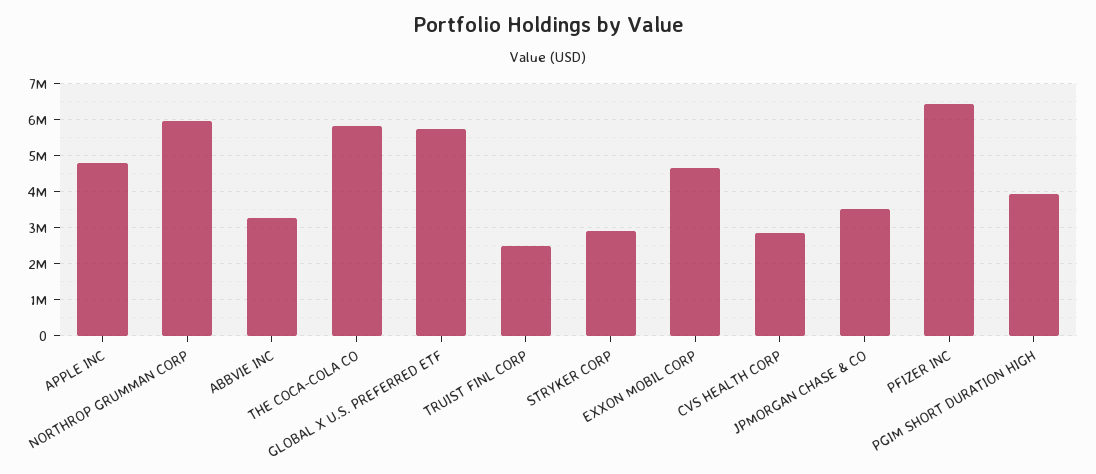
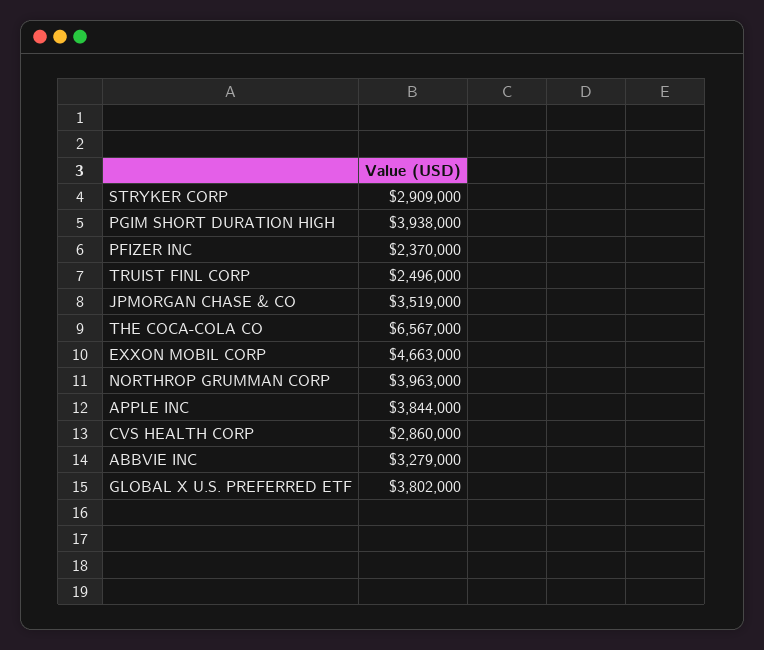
  {
-   "APPLE INC": 4800000,
+   "APPLE INC": 3844000,
-   "NORTHROP GRUMMAN CORP": 6000000,
+   "NORTHROP GRUMMAN CORP": 3963000,
    "ABBVIE INC": 3279000,
-   "THE COCA-COLA CO": 5800000,
+   "THE COCA-COLA CO": 6567000,
-   "GLOBAL X U.S. PREFERRED ETF": 5800000,
+   "GLOBAL X U.S. PREFERRED ETF": 3802000,
    "TRUIST FINL CORP": 2496000,
    "STRYKER CORP": 2909000,
    "EXXON MOBIL CORP": 4663000,
    "CVS HEALTH CORP": 2860000,
    "JPMORGAN CHASE & CO": 3519000,
-   "PFIZER INC": 6400000,
+   "PFIZER INC": 2370000,
    "PGIM SHORT DURATION HIGH": 3938000
  }

